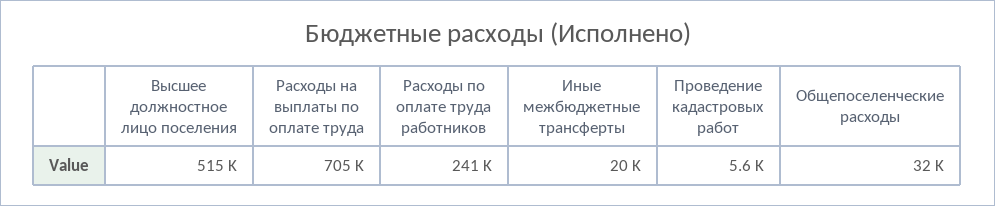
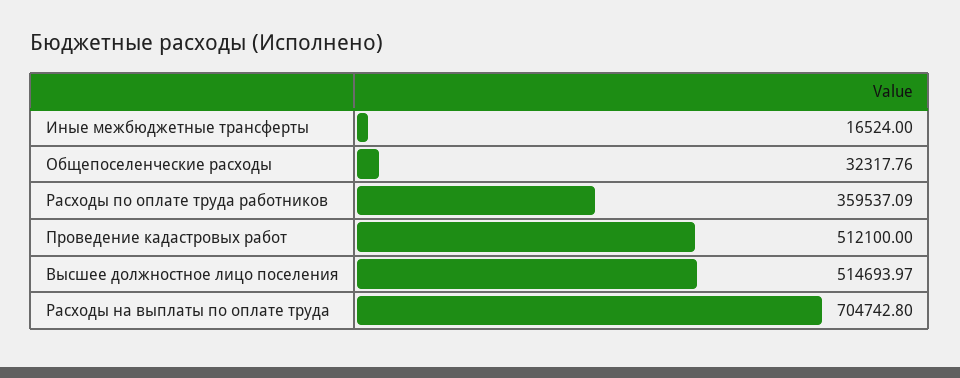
  {
    "Высшее должностное лицо поселения": 514693.97,
    "Расходы на выплаты по оплате труда": 704742.8,
-   "Расходы по оплате труда работников": 241000,
+   "Расходы по оплате труда работников": 359537.09,
-   "Иные межбюджетные трансферты": 20000,
+   "Иные межбюджетные трансферты": 16524,
-   "Проведение кадастровых работ": 5600,
+   "Проведение кадастровых работ": 512100,
    "Общепоселенческие расходы": 32317.76
  }

